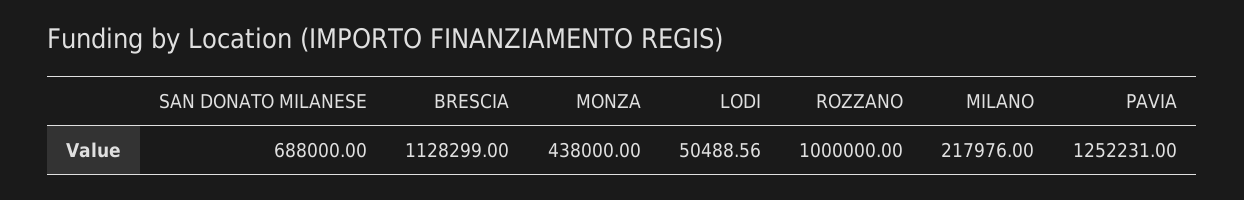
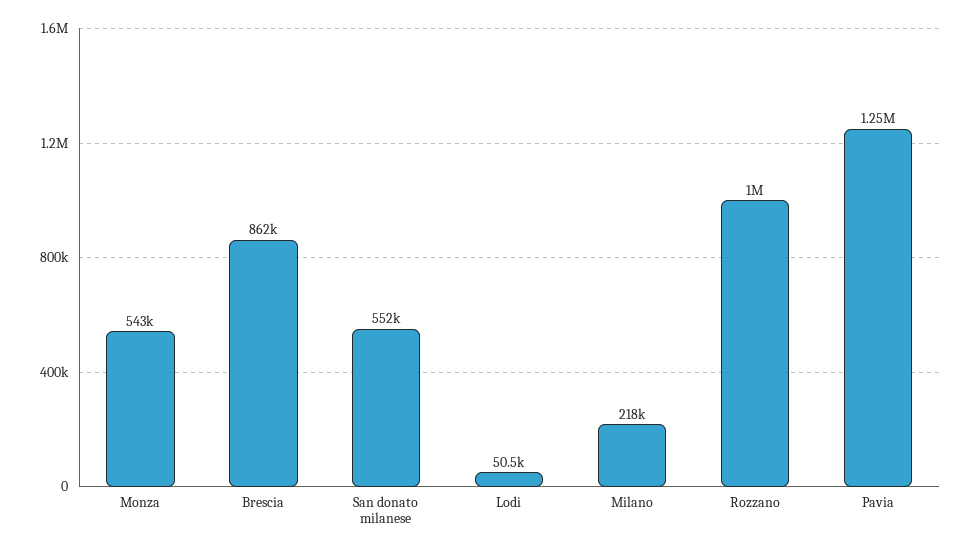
  {
-   "SAN DONATO MILANESE": 688000,
+   "SAN DONATO MILANESE": 552000,
-   "BRESCIA": 1128299,
+   "BRESCIA": 862000,
-   "MONZA": 438000,
+   "MONZA": 543000,
    "LODI": 50488.56,
    "ROZZANO": 1000000,
    "MILANO": 217976,
    "PAVIA": 1252231
  }

